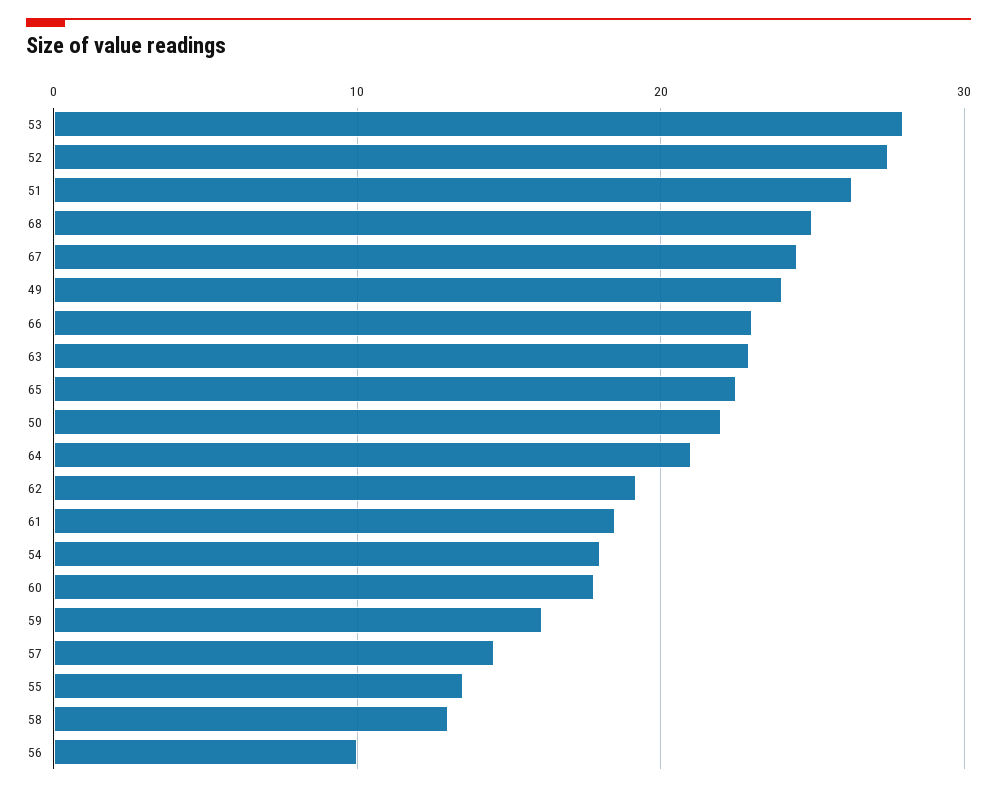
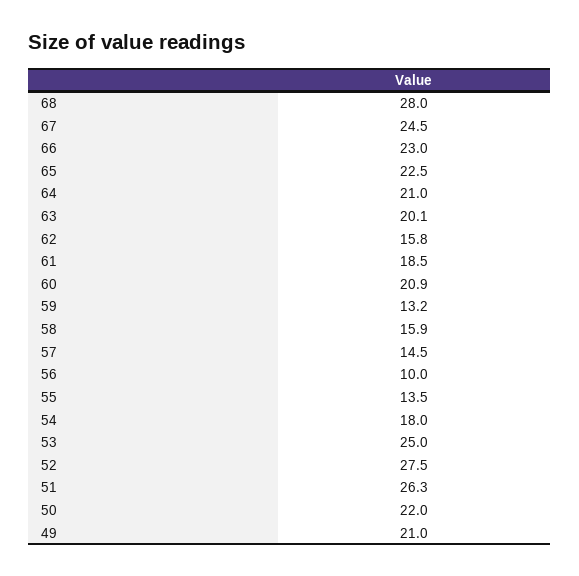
  {
-   "53": 28,
+   "53": 25,
    "52": 27.5,
    "51": 26.3,
-   "68": 25,
+   "68": 28,
    "67": 24.5,
-   "49": 24,
+   "49": 21,
    "66": 23,
-   "63": 23,
+   "63": 20.1,
    "65": 22.5,
    "50": 22,
    "64": 21,
-   "62": 19,
+   "62": 15.8,
    "61": 18.5,
    "54": 18,
-   "60": 18,
+   "60": 20.9,
-   "59": 16,
+   "59": 13.2,
    "57": 14.5,
    "55": 13.5,
-   "58": 13,
+   "58": 15.9,
    "56": 10
  }

